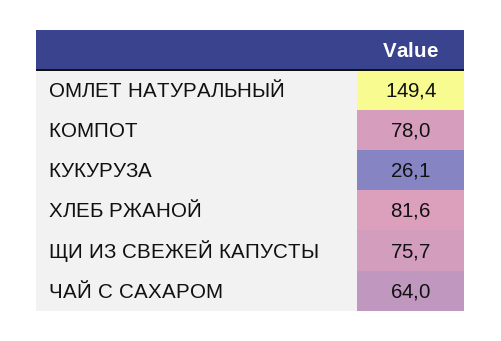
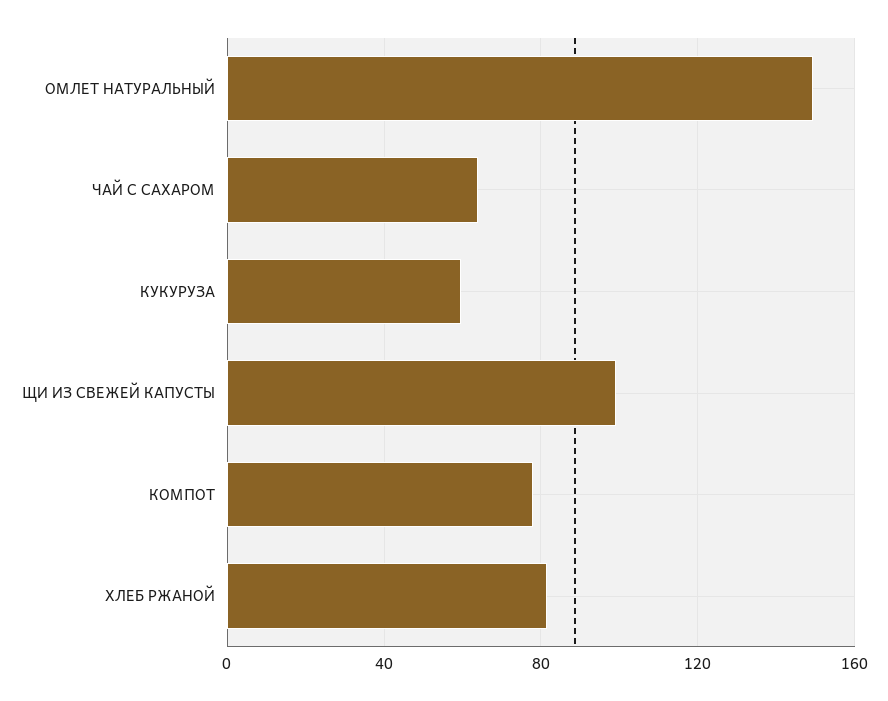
  {
    "ОМЛЕТ НАТУРАЛЬНЫЙ": 149.4,
    "КОМПОТ": 78,
-   "КУКУРУЗА": 26.1,
+   "КУКУРУЗА": 60,
    "ХЛЕБ РЖАНОЙ": 81.6,
-   "ЩИ ИЗ СВЕЖЕЙ КАПУСТЫ": 75.7,
+   "ЩИ ИЗ СВЕЖЕЙ КАПУСТЫ": 100,
    "ЧАЙ С САХАРОМ": 64
  }

